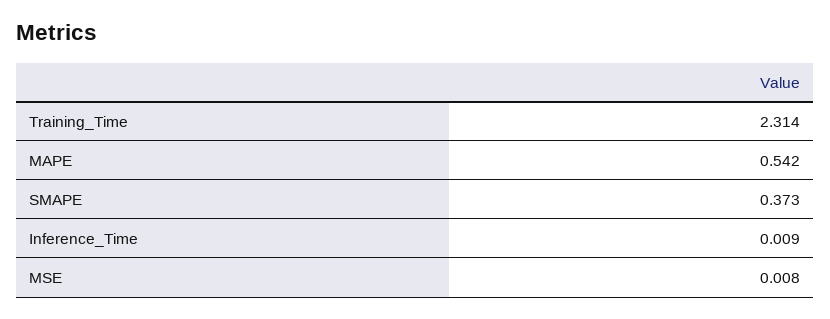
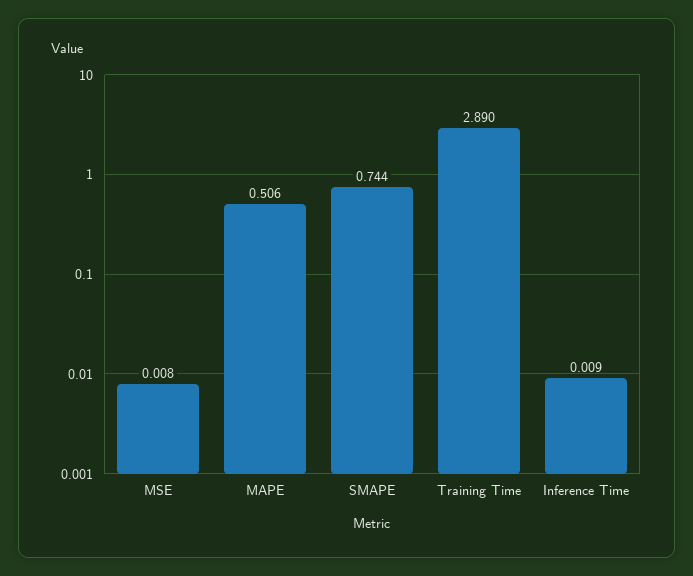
  {
-   "Training_Time": 2.314,
+   "Training_Time": 2.89,
-   "MAPE": 0.542,
+   "MAPE": 0.506,
-   "SMAPE": 0.373,
+   "SMAPE": 0.744,
    "Inference_Time": 0.009,
    "MSE": 0.008
  }

